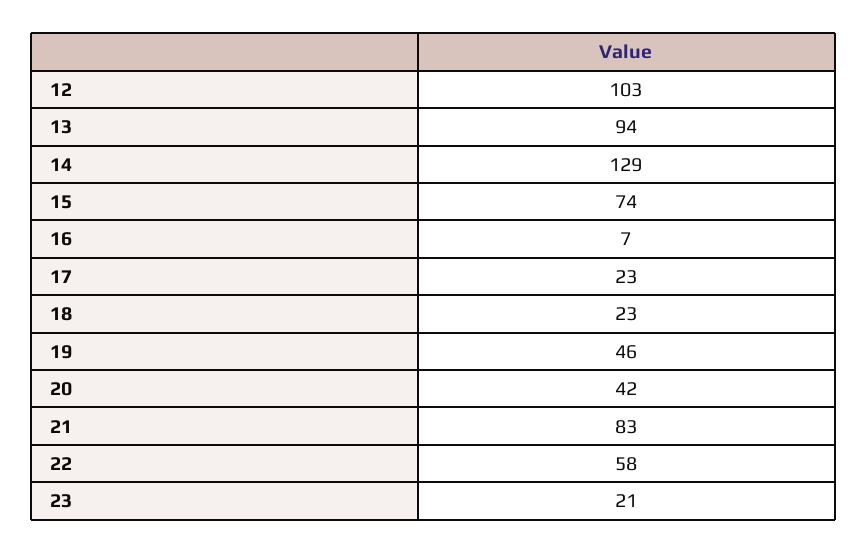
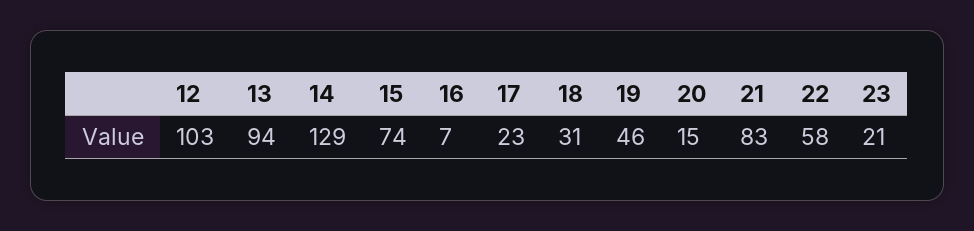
  {
    "12": 103,
    "13": 94,
    "14": 129,
    "15": 74,
    "16": 7,
    "17": 23,
-   "18": 23,
+   "18": 31,
    "19": 46,
-   "20": 42,
+   "20": 15,
    "21": 83,
    "22": 58,
    "23": 21
  }

